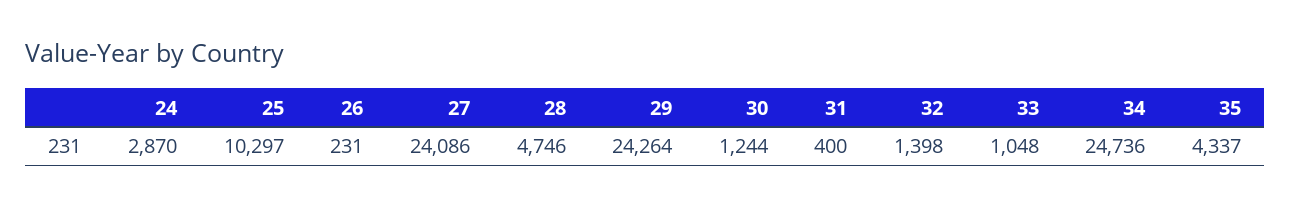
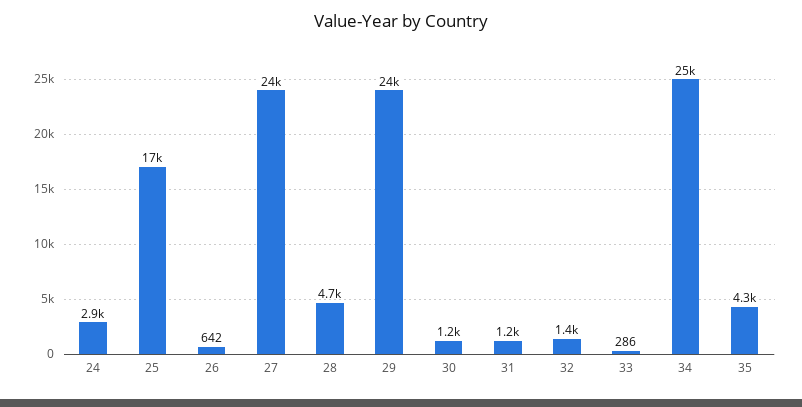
  {
    "24": 2870,
-   "25": 10297,
+   "25": 17000,
-   "26": 231,
+   "26": 642,
    "27": 24086,
    "28": 4746,
    "29": 24264,
    "30": 1244,
-   "31": 400,
+   "31": 1200,
    "32": 1398,
-   "33": 1048,
+   "33": 286,
    "34": 24736,
    "35": 4337
  }

